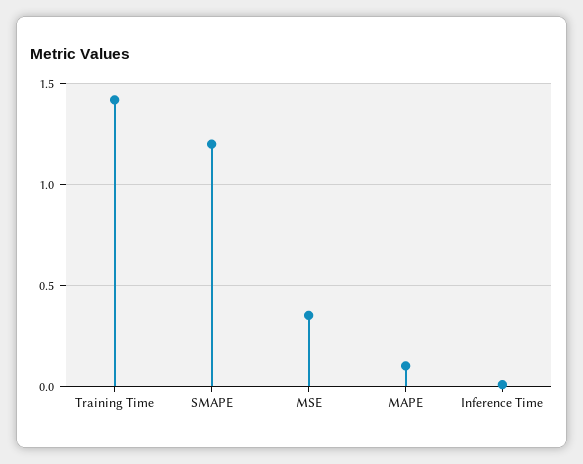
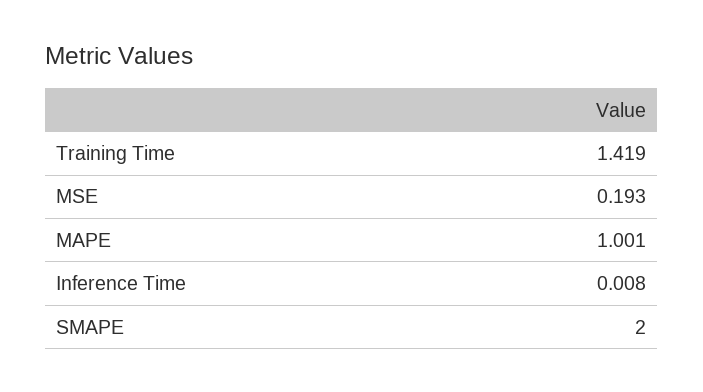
  {
    "Training Time": 1.419,
-   "SMAPE": 1.2,
+   "SMAPE": 2,
-   "MSE": 0.35,
+   "MSE": 0.193,
-   "MAPE": 0.1,
+   "MAPE": 1.001,
    "Inference Time": 0.008
  }

